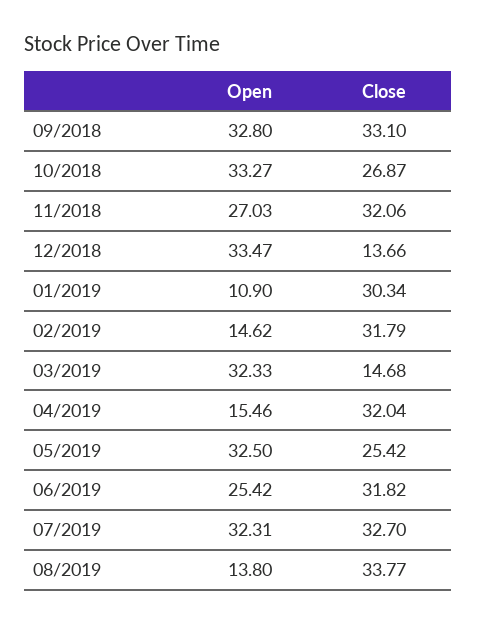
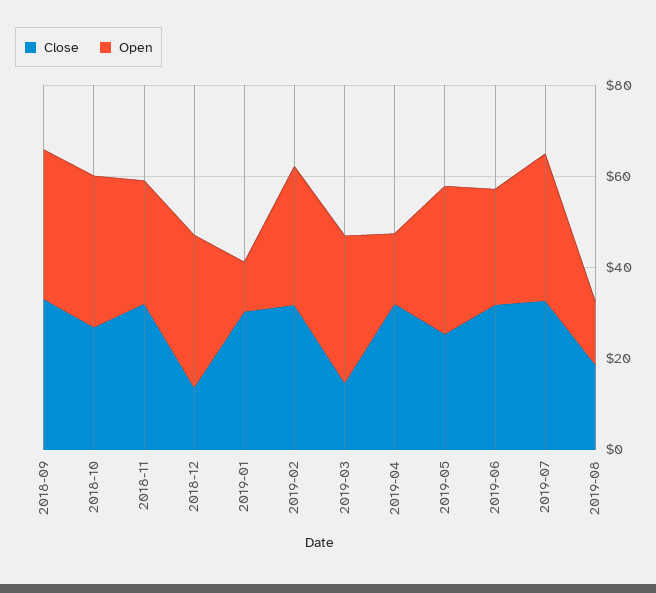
  {
    "Open": {
      "09/2018": 32.8,
      "10/2018": 33.27,
      "11/2018": 27.03,
      "12/2018": 33.47,
      "01/2019": 10.9,
-     "02/2019": 14.62,
+     "02/2019": 30,
      "03/2019": 32.33,
      "04/2019": 15.46,
      "05/2019": 32.5,
      "06/2019": 25.42,
      "07/2019": 32.31,
      "08/2019": 13.8
    },
    "Close": {
      "09/2018": 33.1,
      "10/2018": 26.87,
      "11/2018": 32.06,
      "12/2018": 13.66,
      "01/2019": 30.34,
      "02/2019": 31.79,
      "03/2019": 14.68,
      "04/2019": 32.04,
      "05/2019": 25.42,
      "06/2019": 31.82,
      "07/2019": 32.7,
-     "08/2019": 33.77
+     "08/2019": 20
    }
  }

